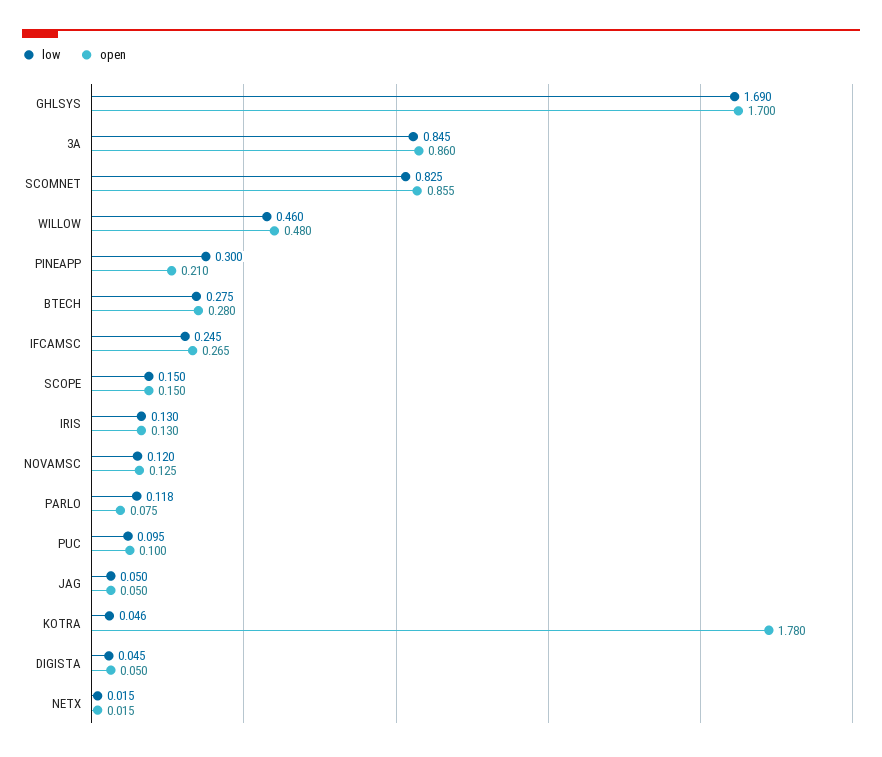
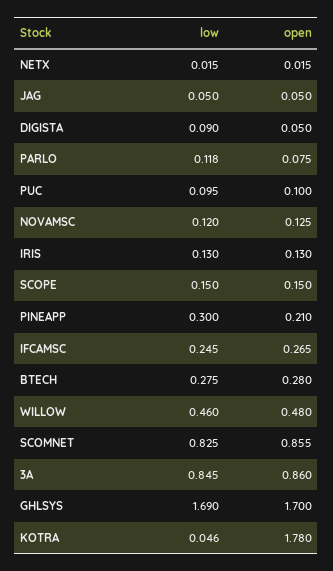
  {
    "low": {
      "GHLSYS": 1.69,
      "3A": 0.845,
      "SCOMNET": 0.825,
      "WILLOW": 0.46,
      "PINEAPP": 0.3,
      "BTECH": 0.275,
      "IFCAMSC": 0.245,
      "SCOPE": 0.15,
      "IRIS": 0.13,
      "NOVAMSC": 0.12,
      "PARLO": 0.118,
      "PUC": 0.095,
      "JAG": 0.05,
      "KOTRA": 0.046,
-     "DIGISTA": 0.045,
+     "DIGISTA": 0.09,
      "NETX": 0.015
    },
    "open": {
      "GHLSYS": 1.7,
      "3A": 0.86,
      "SCOMNET": 0.855,
      "WILLOW": 0.48,
      "PINEAPP": 0.21,
      "BTECH": 0.28,
      "IFCAMSC": 0.265,
      "SCOPE": 0.15,
      "IRIS": 0.13,
      "NOVAMSC": 0.125,
      "PARLO": 0.075,
      "PUC": 0.1,
      "JAG": 0.05,
      "KOTRA": 1.78,
      "DIGISTA": 0.05,
      "NETX": 0.015
    }
  }

